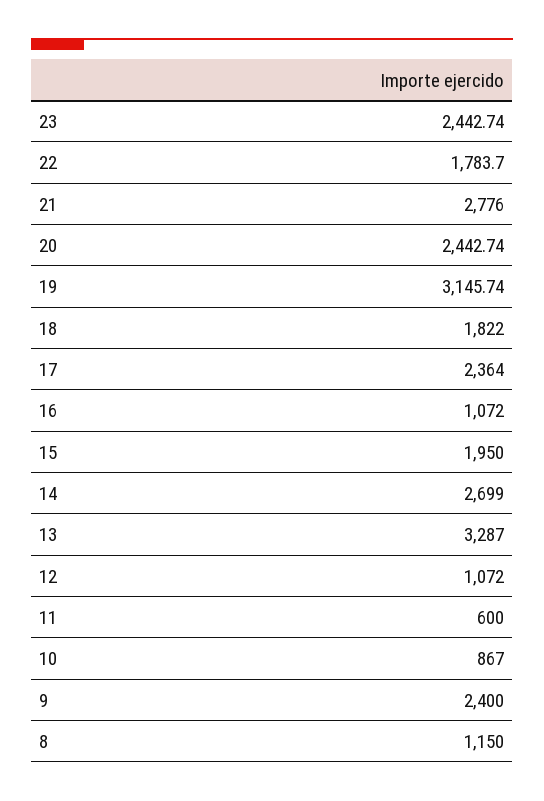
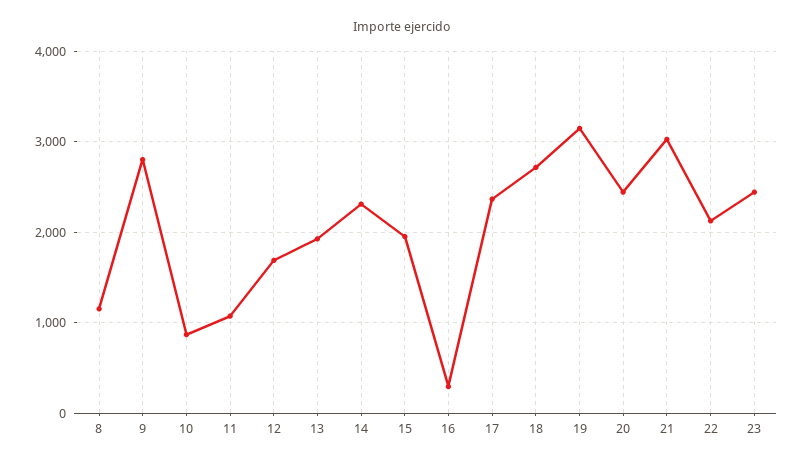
  {
    "23": 2442.74,
-   "22": 1783.7,
+   "22": 2100,
-   "21": 2776,
+   "21": 3000,
    "20": 2442.74,
    "19": 3145.74,
-   "18": 1822,
+   "18": 2700,
    "17": 2364,
-   "16": 1072,
+   "16": 300,
    "15": 1950,
-   "14": 2699,
+   "14": 2300,
-   "13": 3287,
+   "13": 1900,
-   "12": 1072,
+   "12": 1700,
-   "11": 600,
+   "11": 1100,
    "10": 867,
-   "9": 2400,
+   "9": 2800,
    "8": 1150
  }

